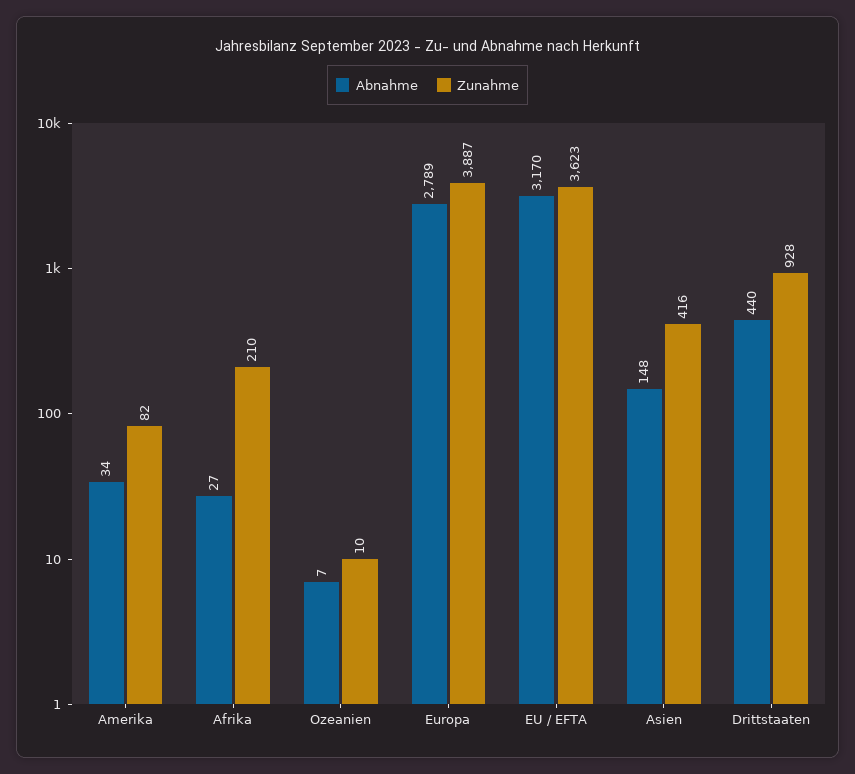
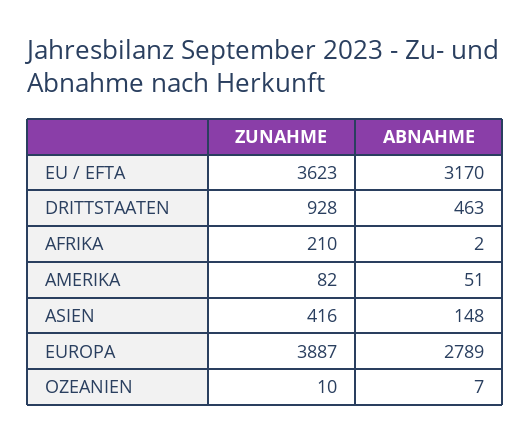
  {
    "Abnahme": {
-     "Amerika": 34,
+     "Amerika": 51,
-     "Afrika": 27,
+     "Afrika": 2,
      "Ozeanien": 7,
      "Europa": 2789,
      "EU / EFTA": 3170,
      "Asien": 148,
-     "Drittstaaten": 440
+     "Drittstaaten": 463
    },
    "Zunahme": {
      "Amerika": 82,
      "Afrika": 210,
      "Ozeanien": 10,
      "Europa": 3887,
      "EU / EFTA": 3623,
      "Asien": 416,
      "Drittstaaten": 928
    }
  }

